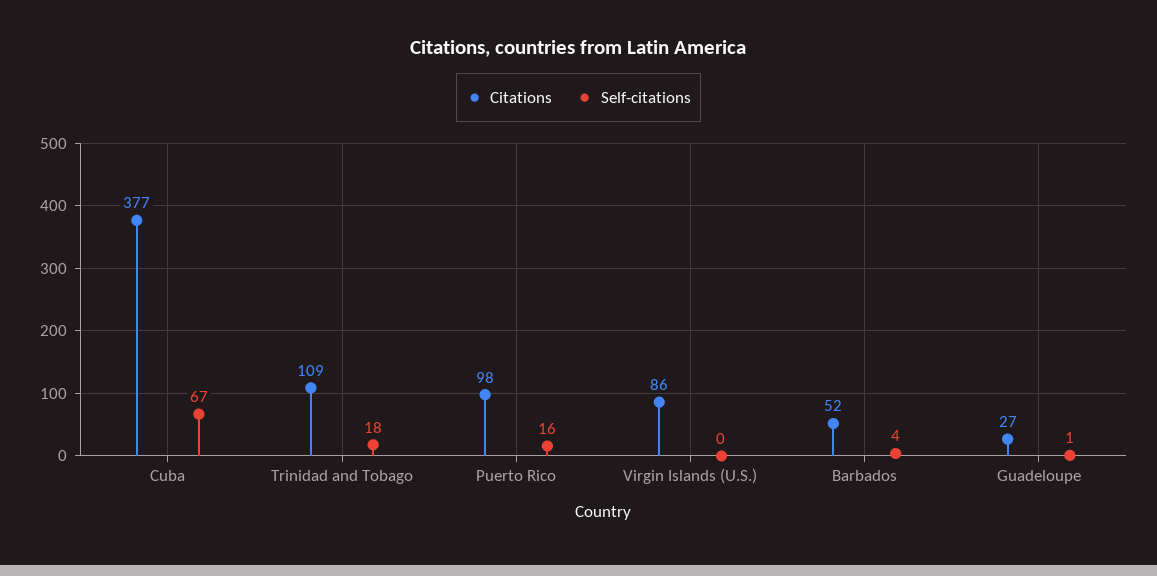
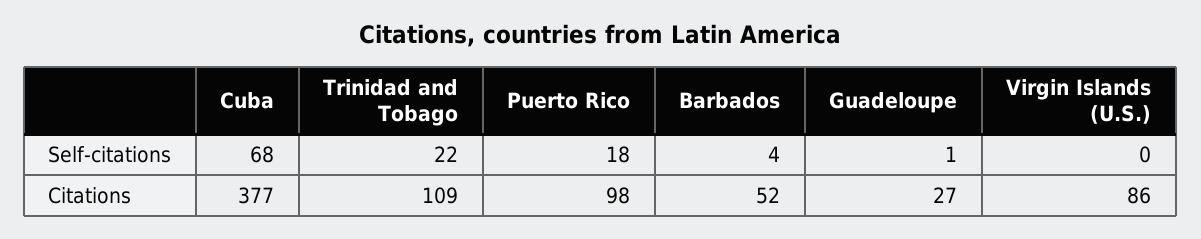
  {
    "Citations": {
      "Cuba": 377,
      "Trinidad and Tobago": 109,
      "Puerto Rico": 98,
      "Virgin Islands (U.S.)": 86,
      "Barbados": 52,
      "Guadeloupe": 27
    },
    "Self-citations": {
-     "Cuba": 67,
+     "Cuba": 68,
-     "Trinidad and Tobago": 18,
+     "Trinidad and Tobago": 22,
-     "Puerto Rico": 16,
+     "Puerto Rico": 18,
      "Virgin Islands (U.S.)": 0,
      "Barbados": 4,
      "Guadeloupe": 1
    }
  }

